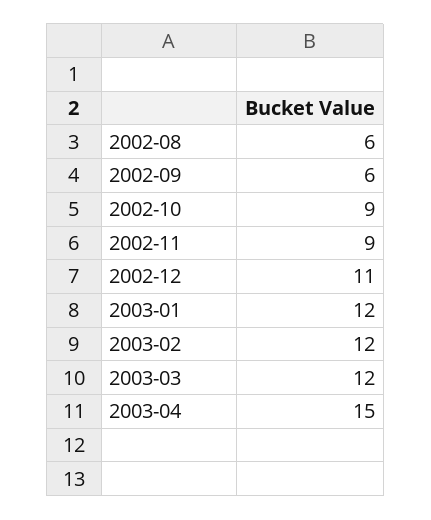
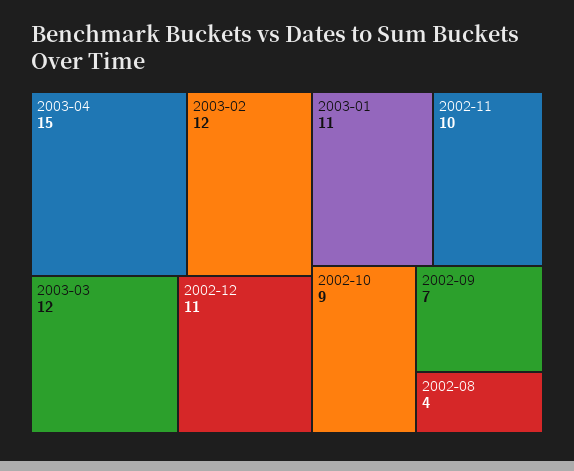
  {
-   "2002-08": 6,
+   "2002-08": 4,
-   "2002-09": 6,
+   "2002-09": 7,
    "2002-10": 9,
-   "2002-11": 9,
+   "2002-11": 10,
    "2002-12": 11,
-   "2003-01": 12,
+   "2003-01": 11,
    "2003-02": 12,
    "2003-03": 12,
    "2003-04": 15
  }

